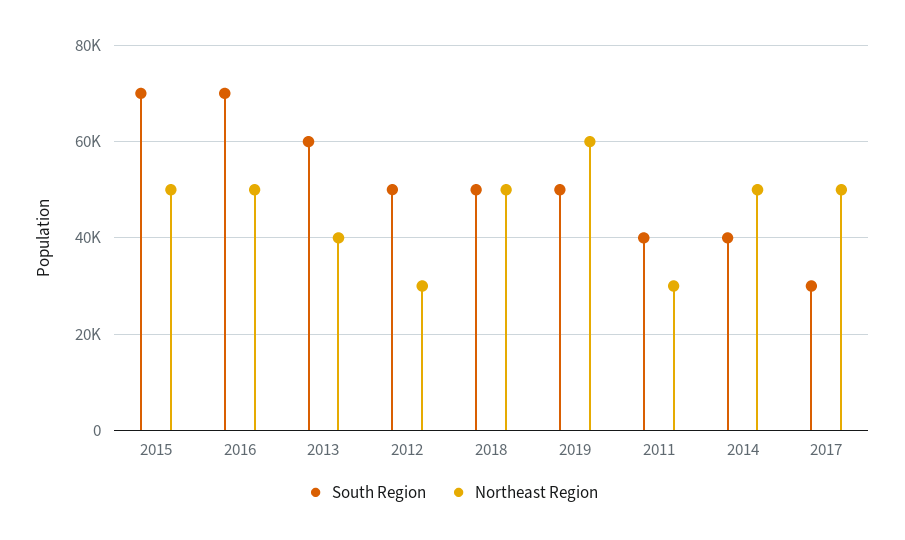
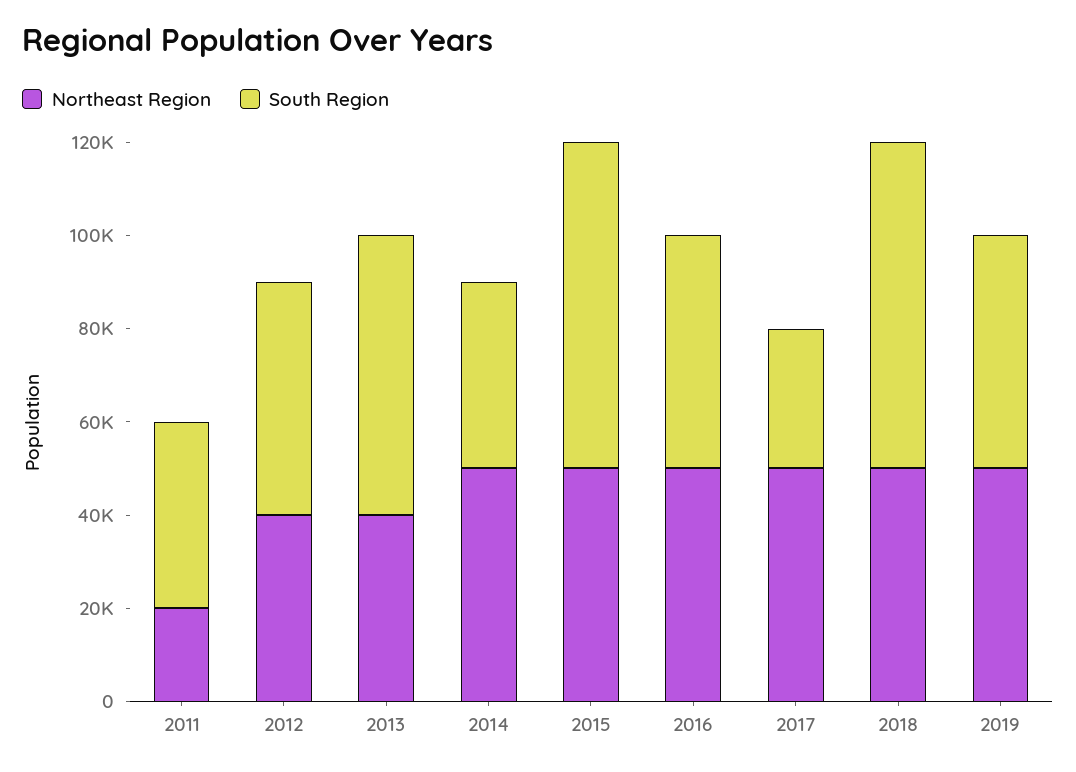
  {
    "South Region": {
      "2015": 70000,
-     "2016": 70000,
+     "2016": 50000,
      "2013": 60000,
      "2012": 50000,
-     "2018": 50000,
+     "2018": 70000,
      "2019": 50000,
      "2011": 40000,
      "2014": 40000,
      "2017": 30000
    },
    "Northeast Region": {
      "2015": 50000,
      "2016": 50000,
      "2013": 40000,
-     "2012": 30000,
+     "2012": 40000,
      "2018": 50000,
-     "2019": 60000,
+     "2019": 50000,
-     "2011": 30000,
+     "2011": 20000,
      "2014": 50000,
      "2017": 50000
    }
  }

